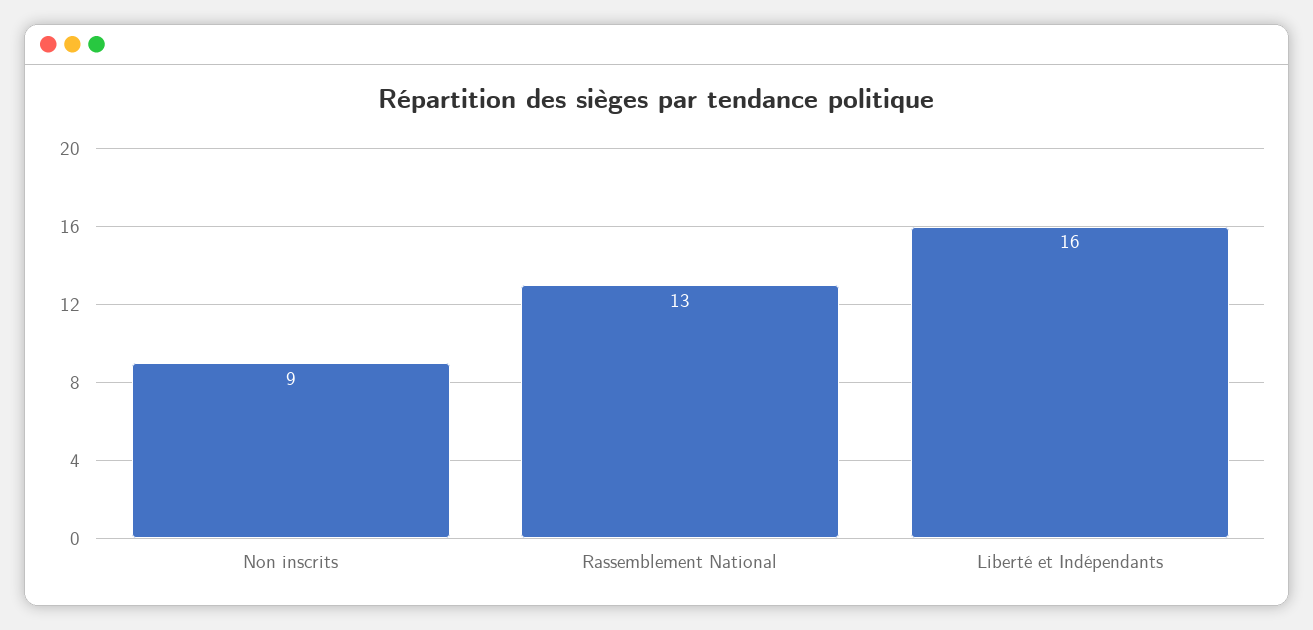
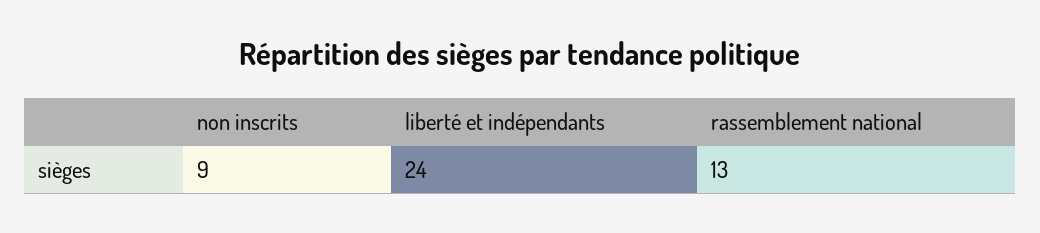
  {
    "Non inscrits": 9,
    "Rassemblement National": 13,
-   "Liberté et Indépendants": 16
+   "Liberté et Indépendants": 24
  }

